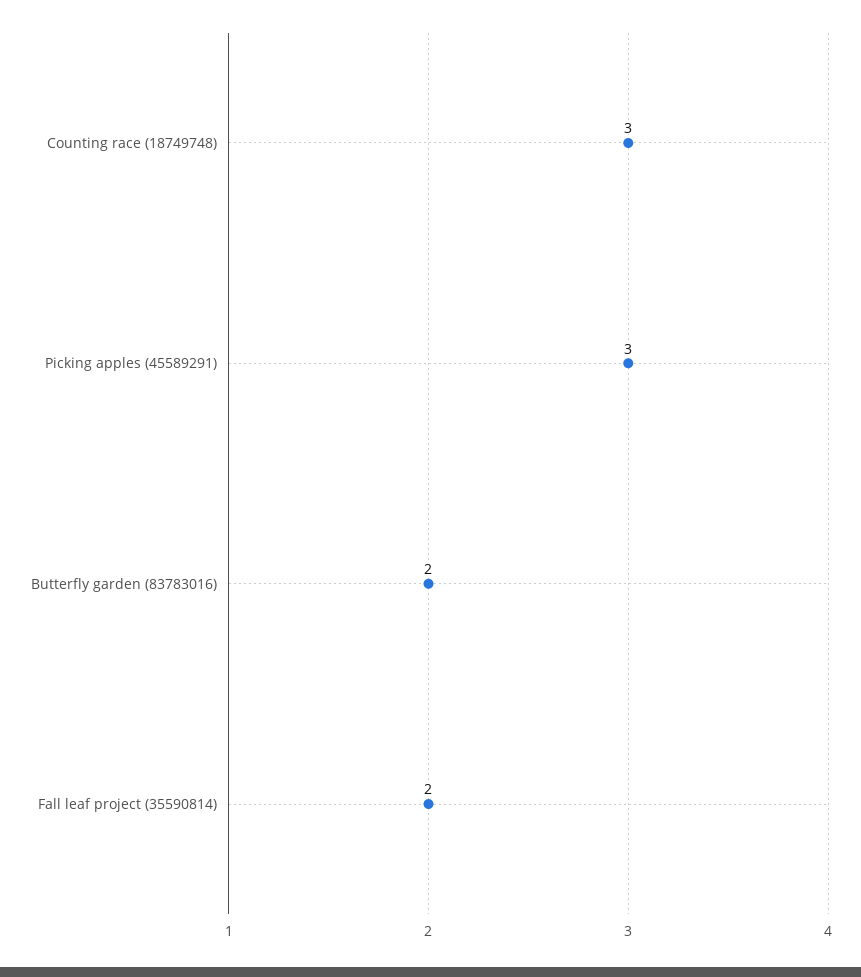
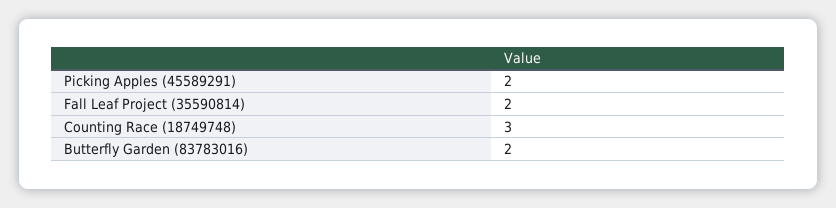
  {
    "Counting race (18749748)": 3,
-   "Picking apples (45589291)": 3,
+   "Picking apples (45589291)": 2,
    "Butterfly garden (83783016)": 2,
    "Fall leaf project (35590814)": 2
  }

